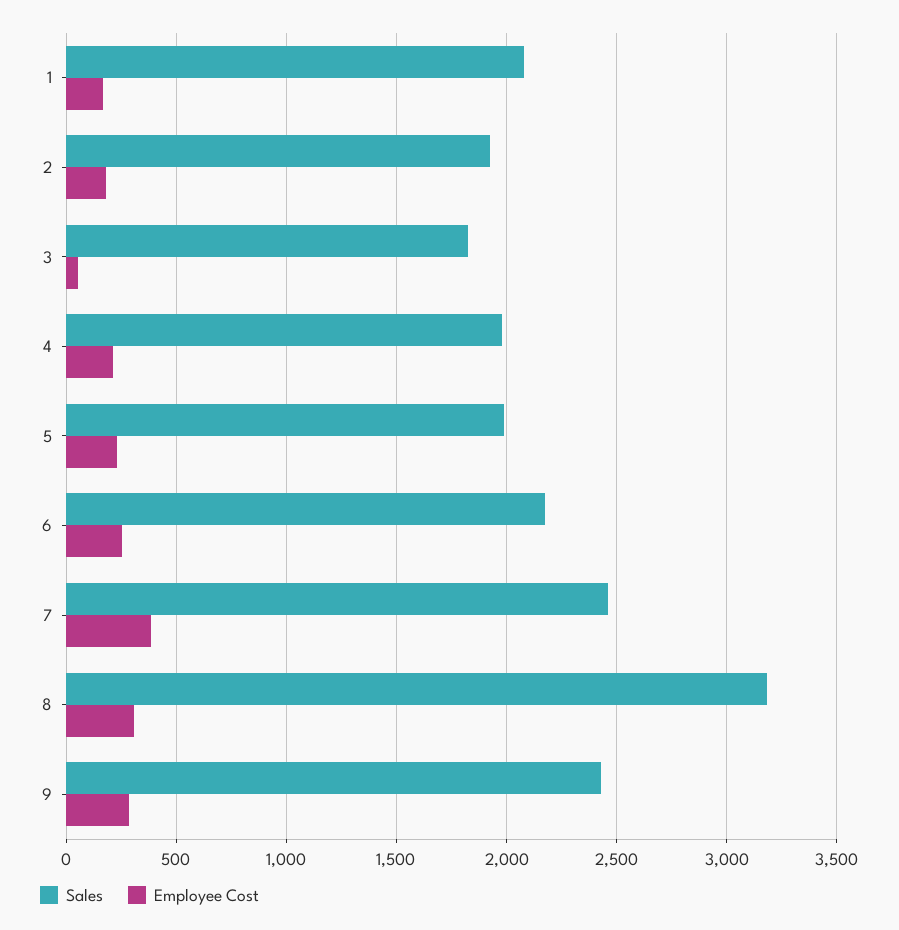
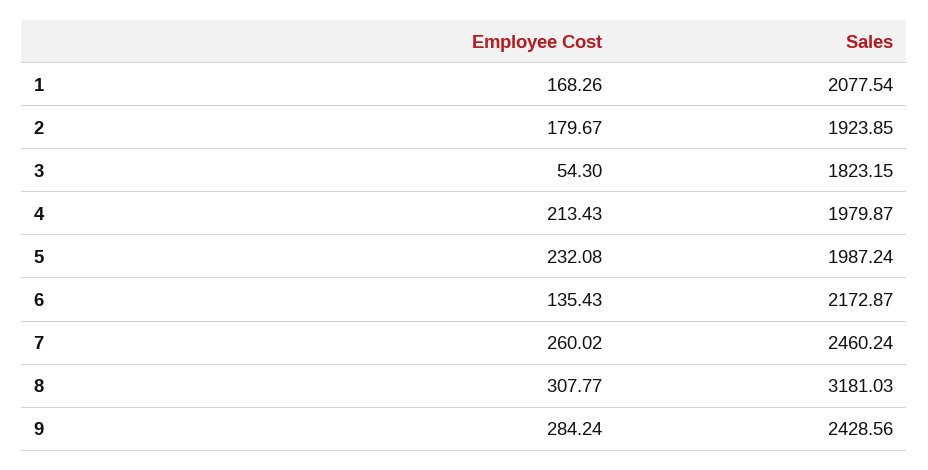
  {
    "Sales": {
      "1": 2077.54,
      "2": 1923.85,
      "3": 1823.15,
      "4": 1979.87,
      "5": 1987.24,
      "6": 2172.87,
      "7": 2460.24,
      "8": 3181.03,
      "9": 2428.56
    },
    "Employee Cost": {
      "1": 168.26,
      "2": 179.67,
      "3": 54.3,
      "4": 213.43,
      "5": 232.08,
-     "6": 250,
+     "6": 135.43,
-     "7": 400,
+     "7": 260.02,
      "8": 307.77,
      "9": 284.24
    }
  }

